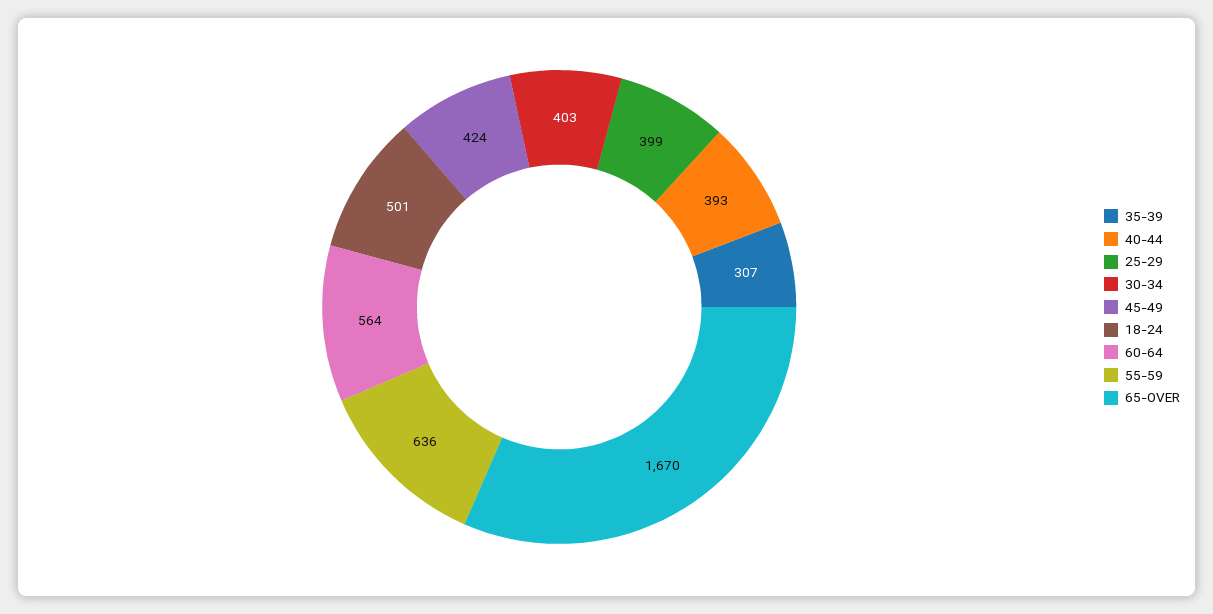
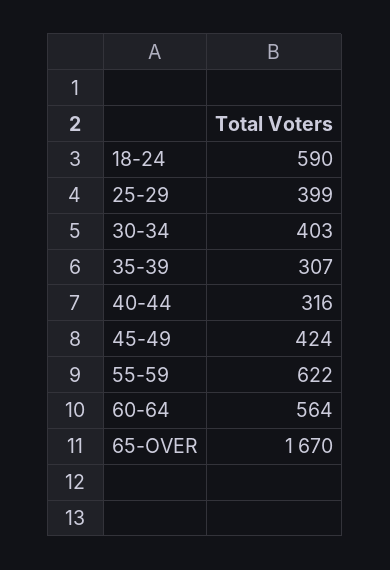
  {
    "35-39": 307,
-   "40-44": 393,
+   "40-44": 316,
    "25-29": 399,
    "30-34": 403,
    "45-49": 424,
-   "18-24": 501,
+   "18-24": 590,
    "60-64": 564,
-   "55-59": 636,
+   "55-59": 622,
    "65-OVER": 1670
  }

